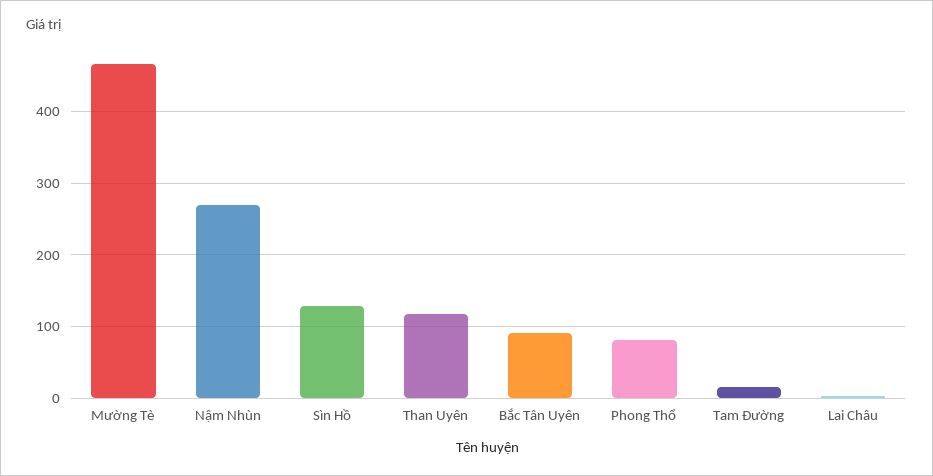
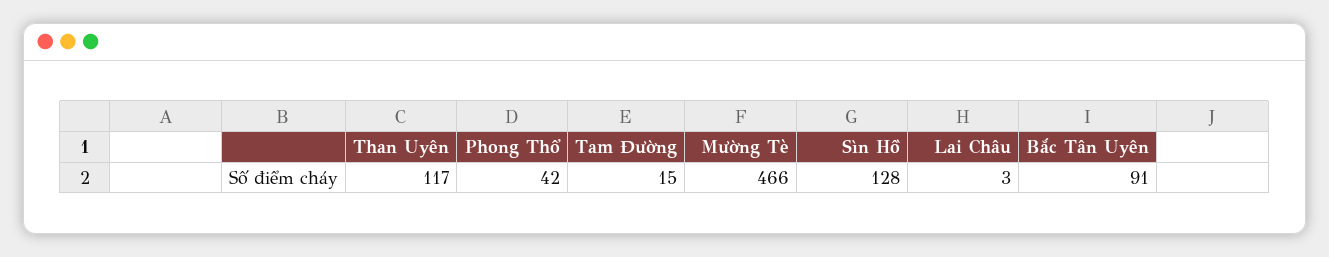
  {
    "Mường Tè": 466,
-   "Nậm Nhùn": 270,
    "Sìn Hồ": 128,
    "Than Uyên": 117,
    "Bắc Tân Uyên": 91,
-   "Phong Thổ": 80,
+   "Phong Thổ": 42,
    "Tam Đường": 15,
    "Lai Châu": 3
  }

